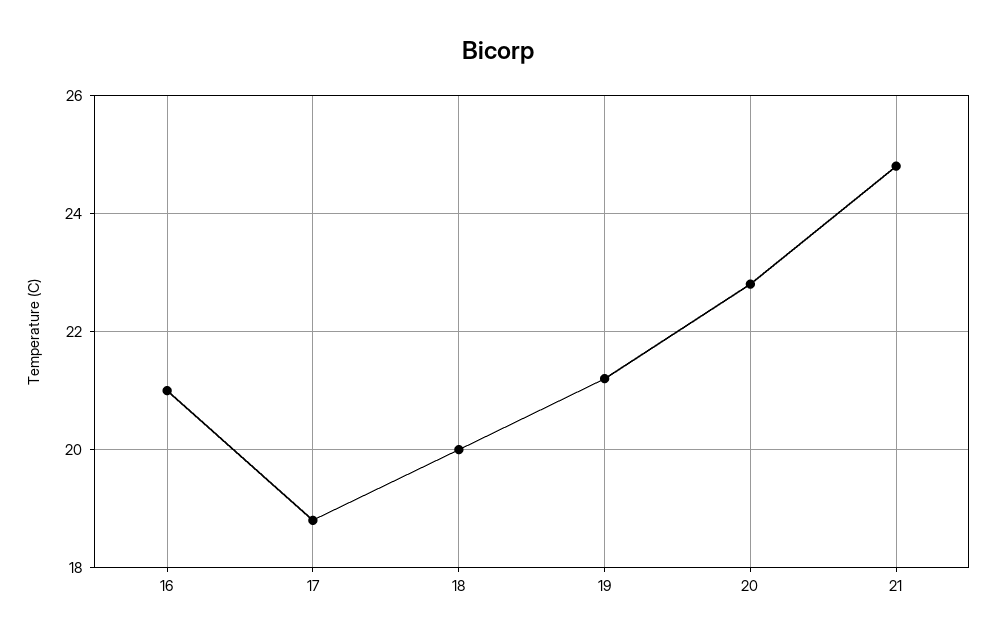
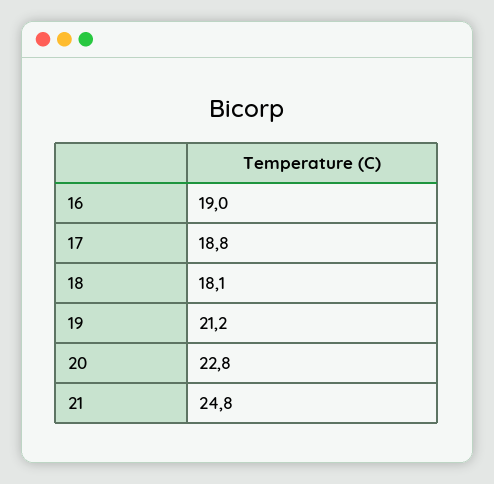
  {
-   "16": 21,
+   "16": 19,
    "17": 18.8,
-   "18": 20,
+   "18": 18.1,
    "19": 21.2,
    "20": 22.8,
    "21": 24.8
  }

